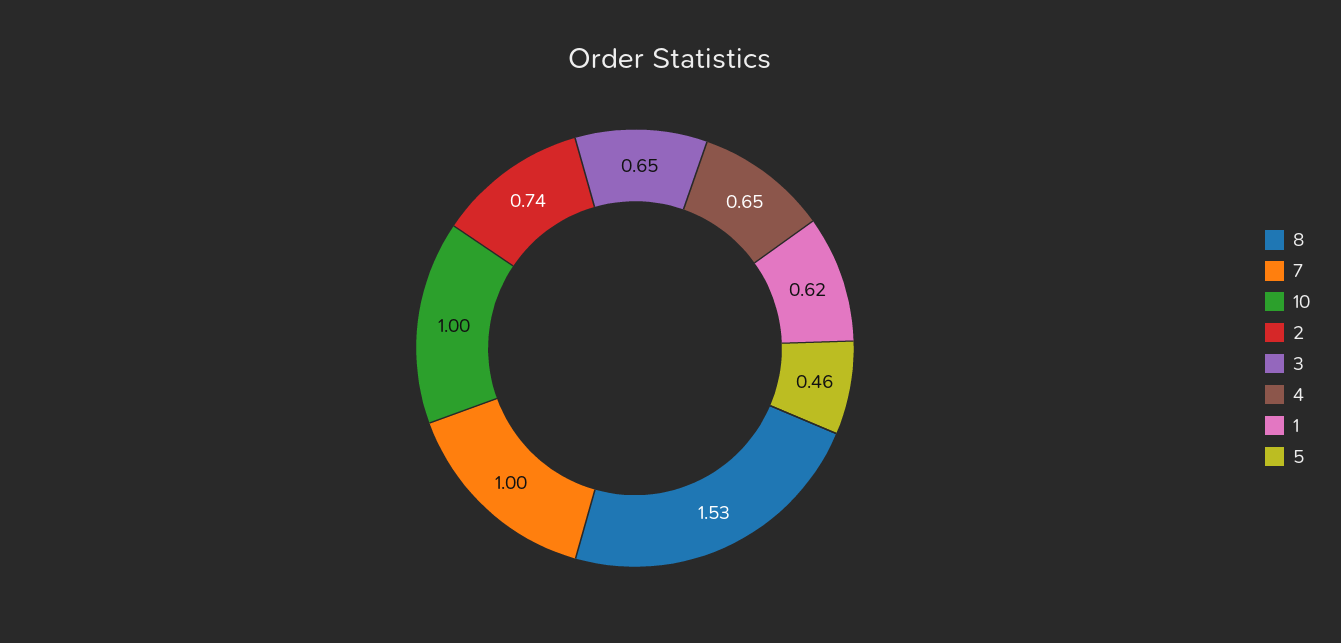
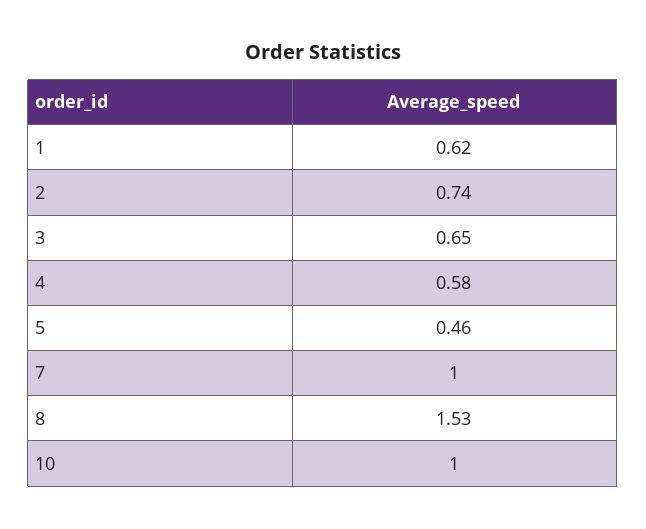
  {
    "8": 1.53,
    "7": 1,
    "10": 1,
    "2": 0.74,
    "3": 0.65,
-   "4": 0.65,
+   "4": 0.58,
    "1": 0.62,
    "5": 0.46
  }

